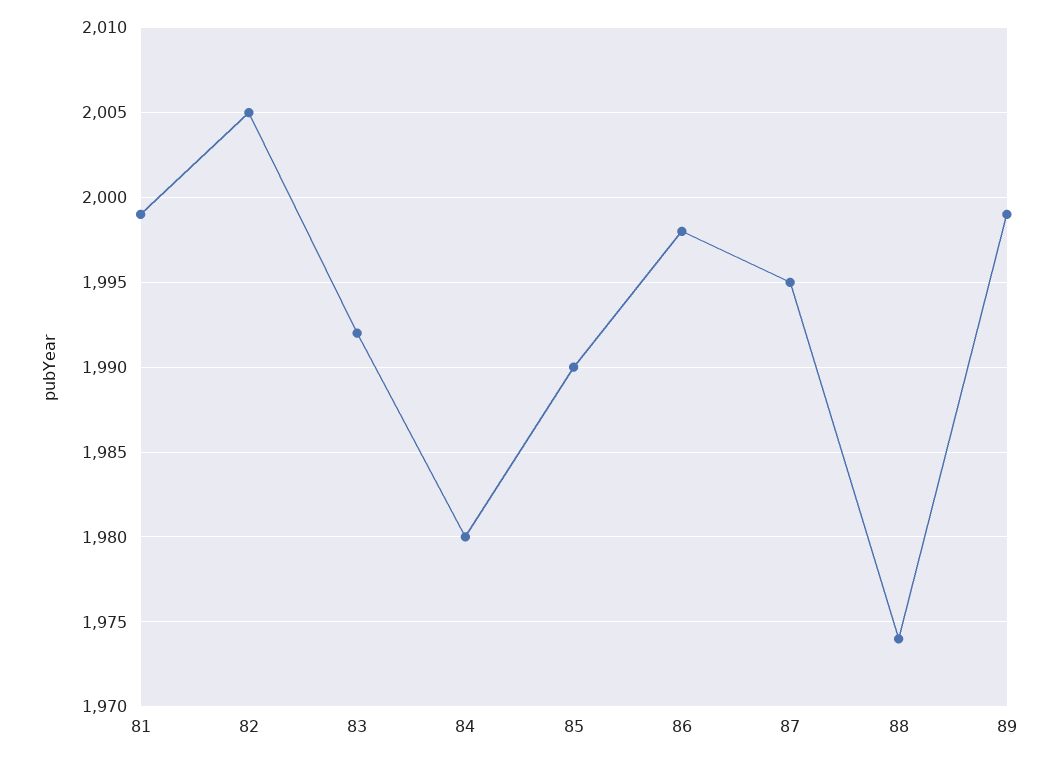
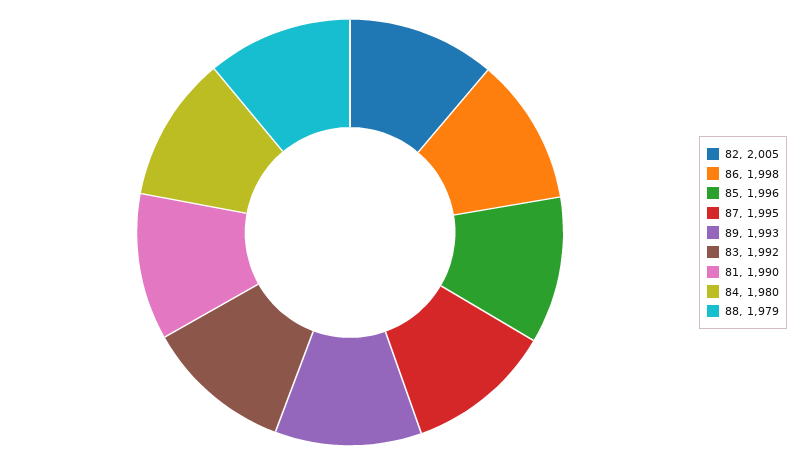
  {
-   "81": 1999,
+   "81": 1990,
    "82": 2005,
    "83": 1992,
    "84": 1980,
-   "85": 1990,
+   "85": 1996,
    "86": 1998,
    "87": 1995,
-   "88": 1974,
+   "88": 1979,
-   "89": 1999
+   "89": 1993
  }

